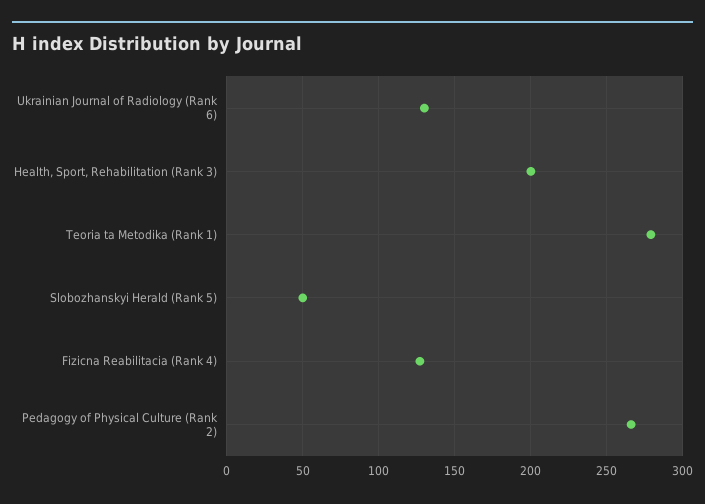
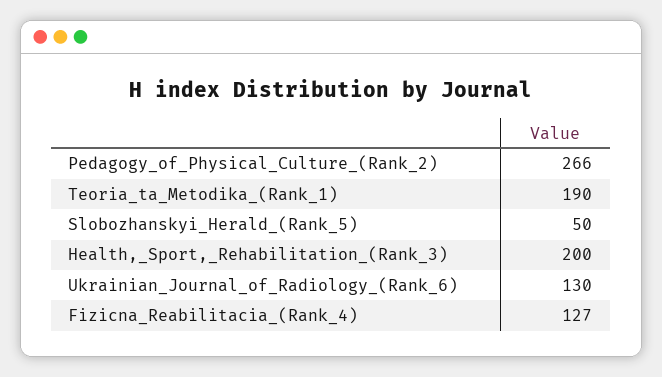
  {
    "Ukrainian Journal of Radiology (Rank 6)": 130,
    "Health, Sport, Rehabilitation (Rank 3)": 200,
-   "Teoria ta Metodika (Rank 1)": 280,
+   "Teoria ta Metodika (Rank 1)": 190,
    "Slobozhanskyi Herald (Rank 5)": 50,
    "Fizicna Reabilitacia (Rank 4)": 127,
    "Pedagogy of Physical Culture (Rank 2)": 266
  }

